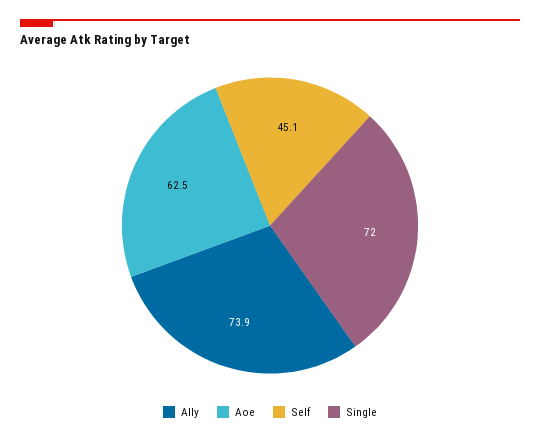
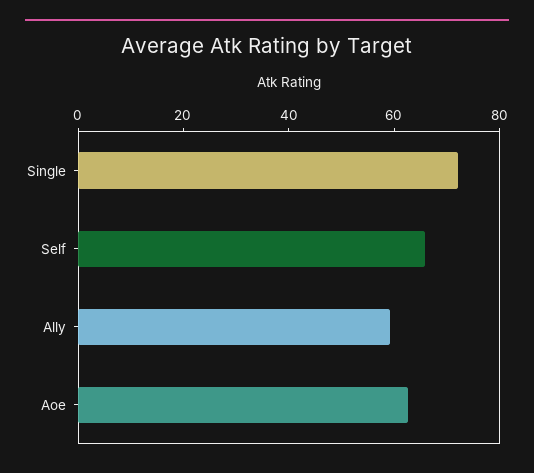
  {
-   "Ally": 73.9,
+   "Ally": 60,
    "Aoe": 62.5,
-   "Self": 45.1,
+   "Self": 65,
    "Single": 72
  }

